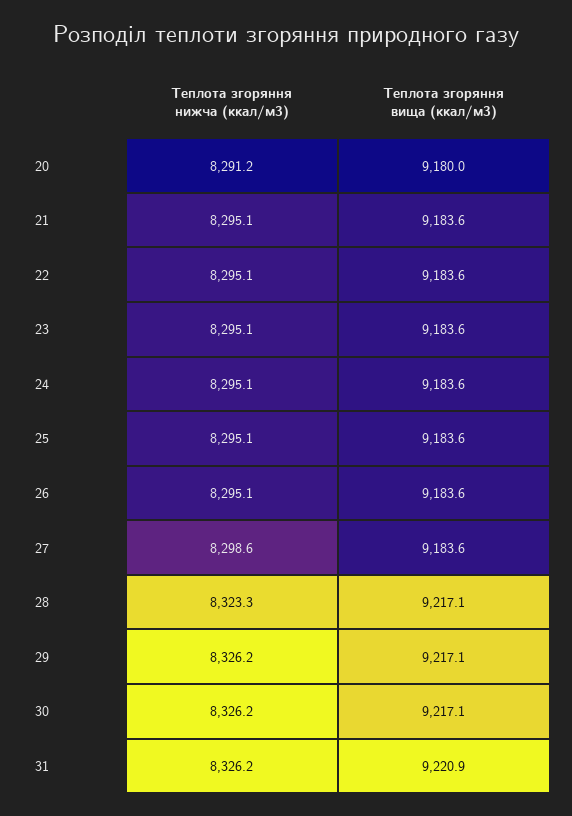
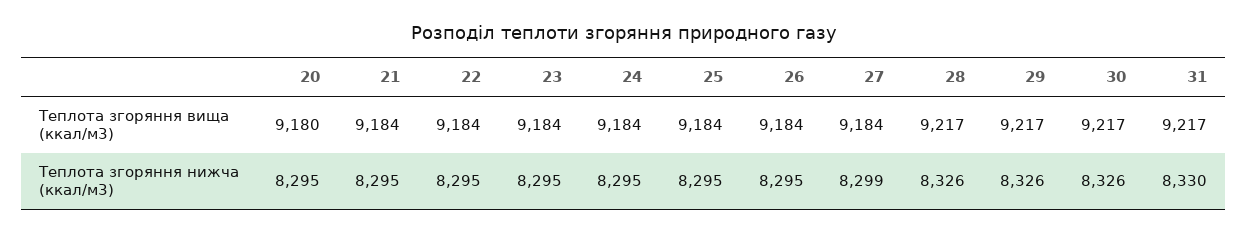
  {
    "Теплота згоряння нижча (ккал/м3)": {
-     "20": 8291.2,
+     "20": 8295,
      "21": 8295.1,
      "22": 8295.1,
      "23": 8295.1,
      "24": 8295.1,
      "25": 8295.1,
      "26": 8295.1,
      "27": 8298.6,
-     "28": 8323.3,
+     "28": 8326,
      "29": 8326.2,
      "30": 8326.2,
-     "31": 8326.2
+     "31": 8330
    },
    "Теплота згоряння вища (ккал/м3)": {
      "20": 9180,
      "21": 9183.6,
      "22": 9183.6,
      "23": 9183.6,
      "24": 9183.6,
      "25": 9183.6,
      "26": 9183.6,
      "27": 9183.6,
      "28": 9217.1,
      "29": 9217.1,
      "30": 9217.1,
-     "31": 9220.9
+     "31": 9217
    }
  }

